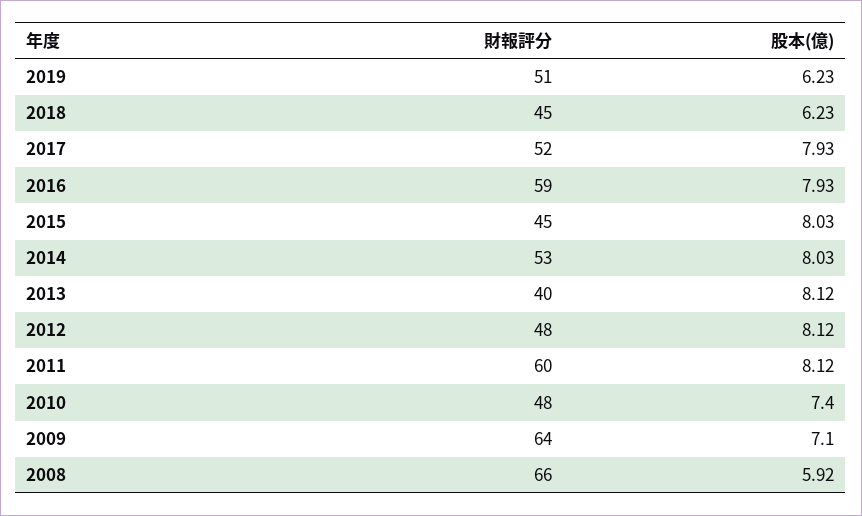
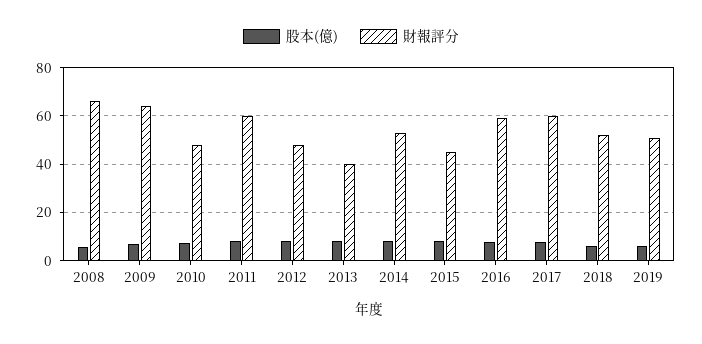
  {
    "財報評分": {
      "2019": 51,
-     "2018": 45,
+     "2018": 52.5,
-     "2017": 52,
+     "2017": 60,
      "2016": 59,
      "2015": 45,
      "2014": 53,
      "2013": 40,
      "2012": 48,
      "2011": 60,
      "2010": 48,
      "2009": 64,
      "2008": 66
    },
    "股本(億)": {
      "2019": 6.23,
      "2018": 6.23,
      "2017": 7.93,
      "2016": 7.93,
      "2015": 8.03,
      "2014": 8.03,
      "2013": 8.12,
      "2012": 8.12,
      "2011": 8.12,
      "2010": 7.4,
      "2009": 7.1,
      "2008": 5.92
    }
  }

